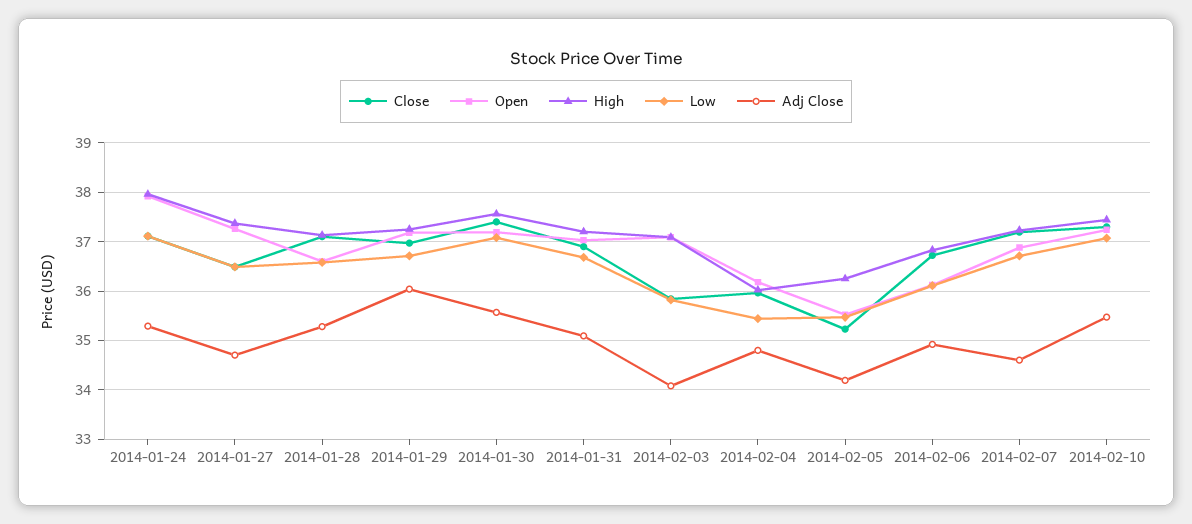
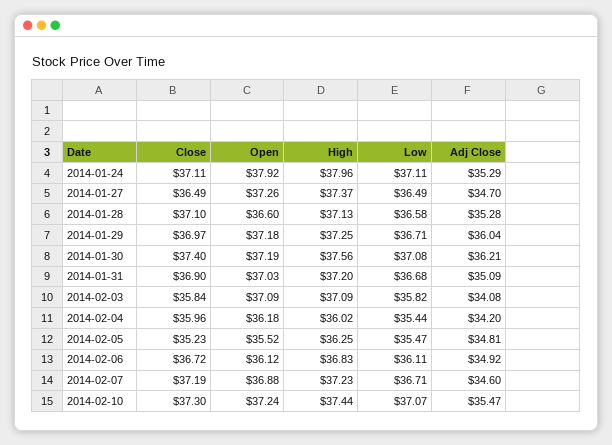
  {
    "Close": {
      "2014-01-24": 37.11,
      "2014-01-27": 36.49,
      "2014-01-28": 37.1,
      "2014-01-29": 36.97,
      "2014-01-30": 37.4,
      "2014-01-31": 36.9,
      "2014-02-03": 35.84,
      "2014-02-04": 35.96,
      "2014-02-05": 35.23,
      "2014-02-06": 36.72,
      "2014-02-07": 37.19,
      "2014-02-10": 37.3
    },
    "Open": {
      "2014-01-24": 37.92,
      "2014-01-27": 37.26,
      "2014-01-28": 36.6,
      "2014-01-29": 37.18,
      "2014-01-30": 37.19,
      "2014-01-31": 37.03,
      "2014-02-03": 37.09,
      "2014-02-04": 36.18,
      "2014-02-05": 35.52,
      "2014-02-06": 36.12,
      "2014-02-07": 36.88,
      "2014-02-10": 37.24
    },
    "High": {
      "2014-01-24": 37.96,
      "2014-01-27": 37.37,
      "2014-01-28": 37.13,
      "2014-01-29": 37.25,
      "2014-01-30": 37.56,
      "2014-01-31": 37.2,
      "2014-02-03": 37.09,
      "2014-02-04": 36.02,
      "2014-02-05": 36.25,
      "2014-02-06": 36.83,
      "2014-02-07": 37.23,
      "2014-02-10": 37.44
    },
    "Low": {
      "2014-01-24": 37.11,
      "2014-01-27": 36.49,
      "2014-01-28": 36.58,
      "2014-01-29": 36.71,
      "2014-01-30": 37.08,
      "2014-01-31": 36.68,
      "2014-02-03": 35.82,
      "2014-02-04": 35.44,
      "2014-02-05": 35.47,
      "2014-02-06": 36.11,
      "2014-02-07": 36.71,
      "2014-02-10": 37.07
    },
    "Adj Close": {
      "2014-01-24": 35.29,
      "2014-01-27": 34.7,
      "2014-01-28": 35.28,
      "2014-01-29": 36.04,
-     "2014-01-30": 35.6,
+     "2014-01-30": 36.21,
      "2014-01-31": 35.09,
      "2014-02-03": 34.08,
-     "2014-02-04": 34.8,
+     "2014-02-04": 34.2,
-     "2014-02-05": 34.2,
+     "2014-02-05": 34.81,
      "2014-02-06": 34.92,
      "2014-02-07": 34.6,
      "2014-02-10": 35.47
    }
  }

